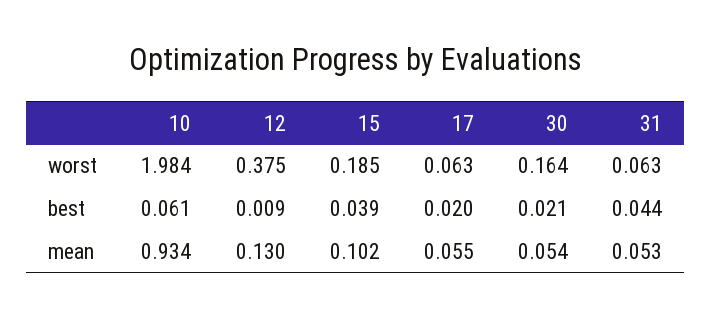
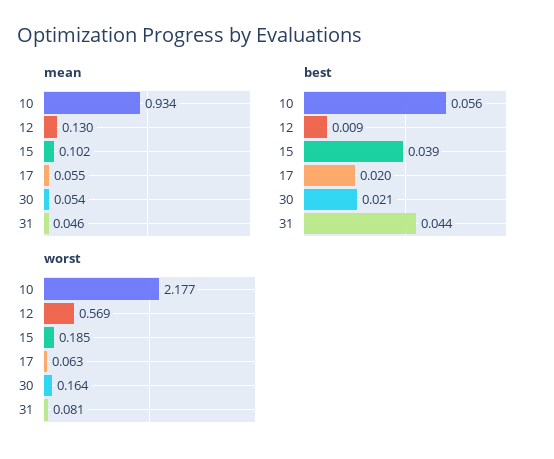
  {
    "worst": {
-     "10": 1.984,
+     "10": 2.177,
-     "12": 0.375,
+     "12": 0.569,
      "15": 0.185,
      "17": 0.063,
      "30": 0.164,
-     "31": 0.063
+     "31": 0.081
    },
    "best": {
-     "10": 0.061,
+     "10": 0.056,
      "12": 0.009,
      "15": 0.039,
      "17": 0.02,
      "30": 0.021,
      "31": 0.044
    },
    "mean": {
      "10": 0.934,
      "12": 0.13,
      "15": 0.102,
      "17": 0.055,
      "30": 0.054,
-     "31": 0.053
+     "31": 0.046
    }
  }

